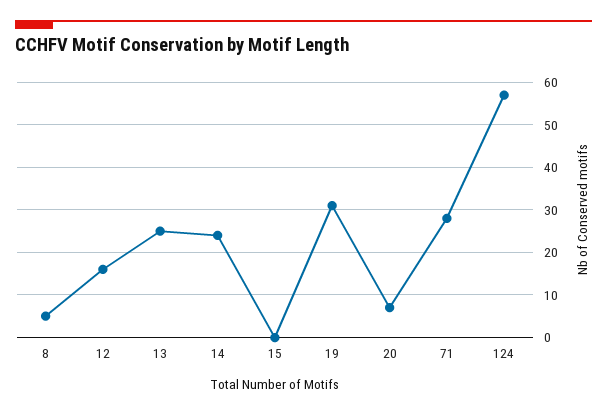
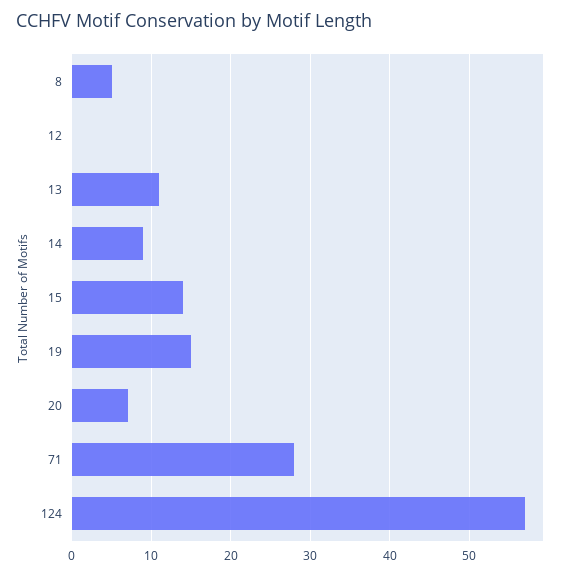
  {
    "8": 5,
-   "12": 15,
+   "12": 0,
-   "13": 25,
+   "13": 11,
-   "14": 25,
+   "14": 9,
-   "15": 0,
+   "15": 14,
-   "19": 30,
+   "19": 15,
    "20": 7,
    "71": 28,
    "124": 57
  }

